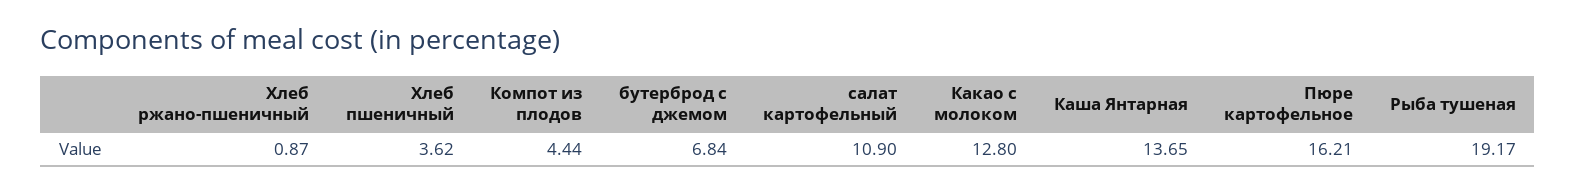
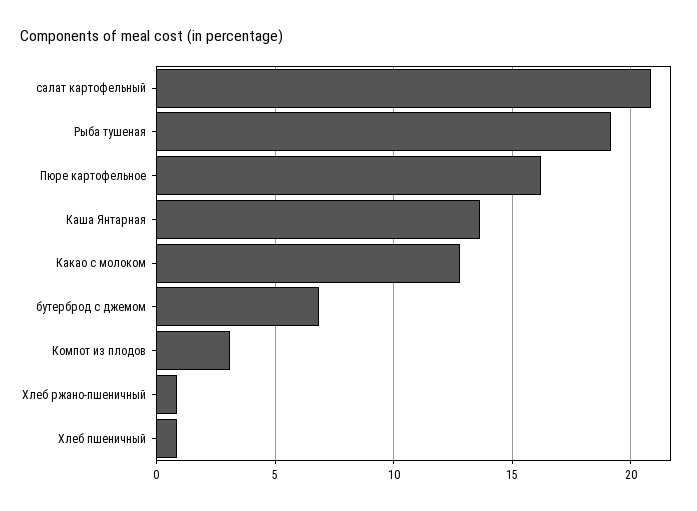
  {
    "Хлеб ржано-пшеничный": 0.87,
-   "Хлеб пшеничный": 3.62,
+   "Хлеб пшеничный": 1,
-   "Компот из плодов": 4.44,
+   "Компот из плодов": 3,
    "бутерброд с джемом": 6.84,
-   "салат картофельный": 10.9,
+   "салат картофельный": 21,
    "Какао с молоком": 12.8,
    "Каша Янтарная": 13.65,
    "Пюре картофельное": 16.21,
    "Рыба тушеная": 19.17
  }

